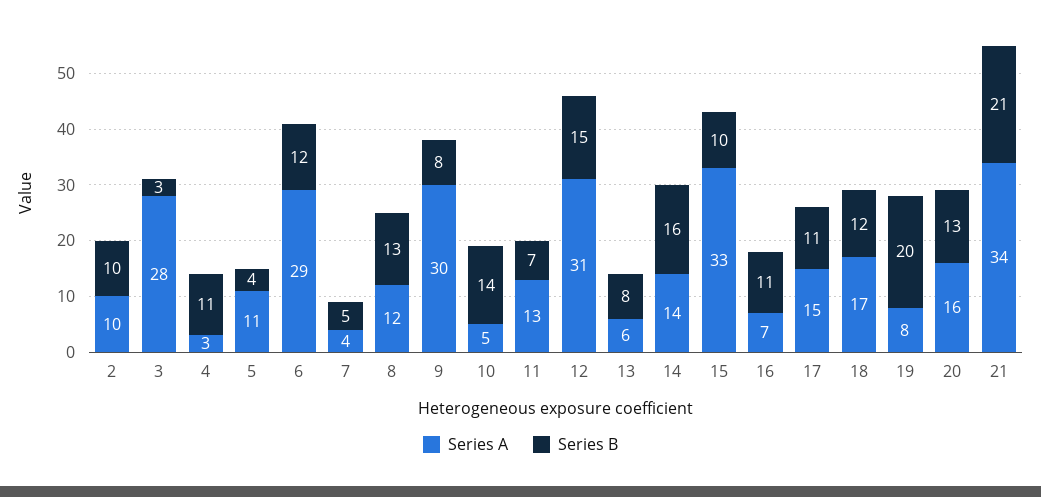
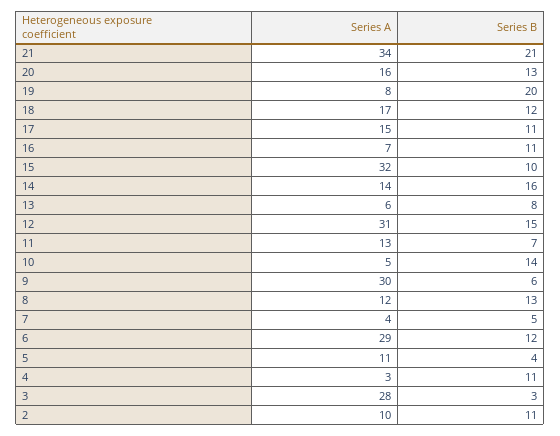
  {
    "Series A": {
      "2": 10,
      "3": 28,
      "4": 3,
      "5": 11,
      "6": 29,
      "7": 4,
      "8": 12,
      "9": 30,
      "10": 5,
      "11": 13,
      "12": 31,
      "13": 6,
      "14": 14,
-     "15": 33,
+     "15": 32,
      "16": 7,
      "17": 15,
      "18": 17,
      "19": 8,
      "20": 16,
      "21": 34
    },
    "Series B": {
-     "2": 10,
+     "2": 11,
      "3": 3,
      "4": 11,
      "5": 4,
      "6": 12,
      "7": 5,
      "8": 13,
-     "9": 8,
+     "9": 6,
      "10": 14,
      "11": 7,
      "12": 15,
      "13": 8,
      "14": 16,
      "15": 10,
      "16": 11,
      "17": 11,
      "18": 12,
      "19": 20,
      "20": 13,
      "21": 21
    }
  }

